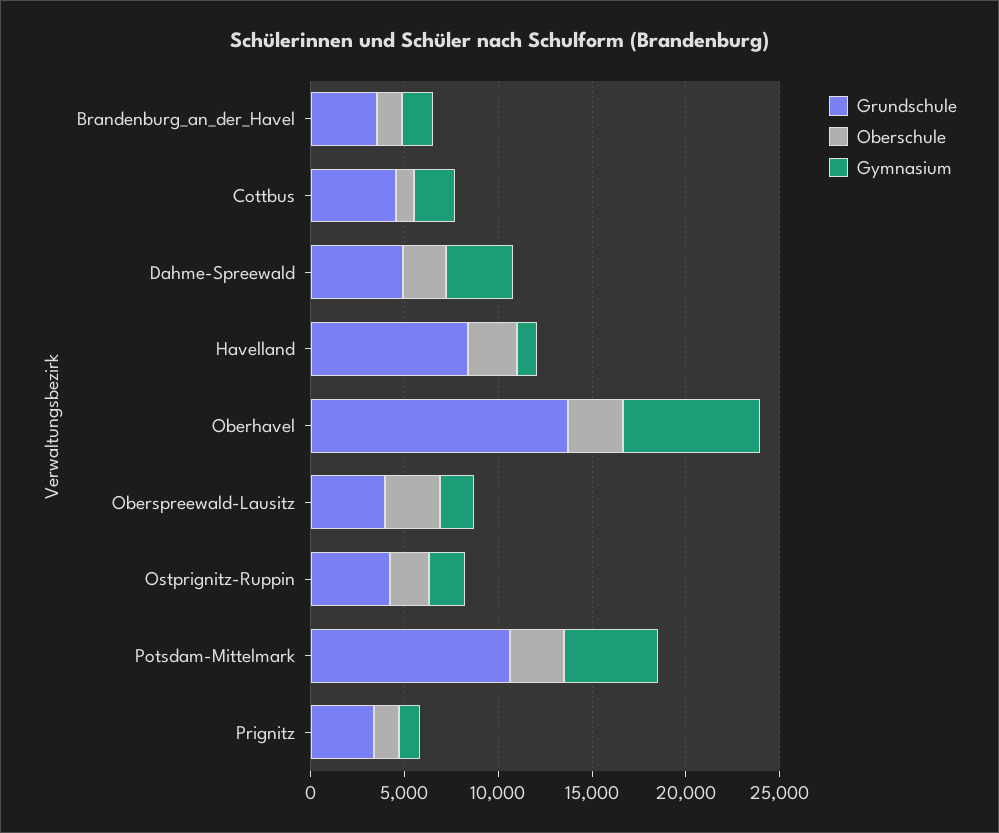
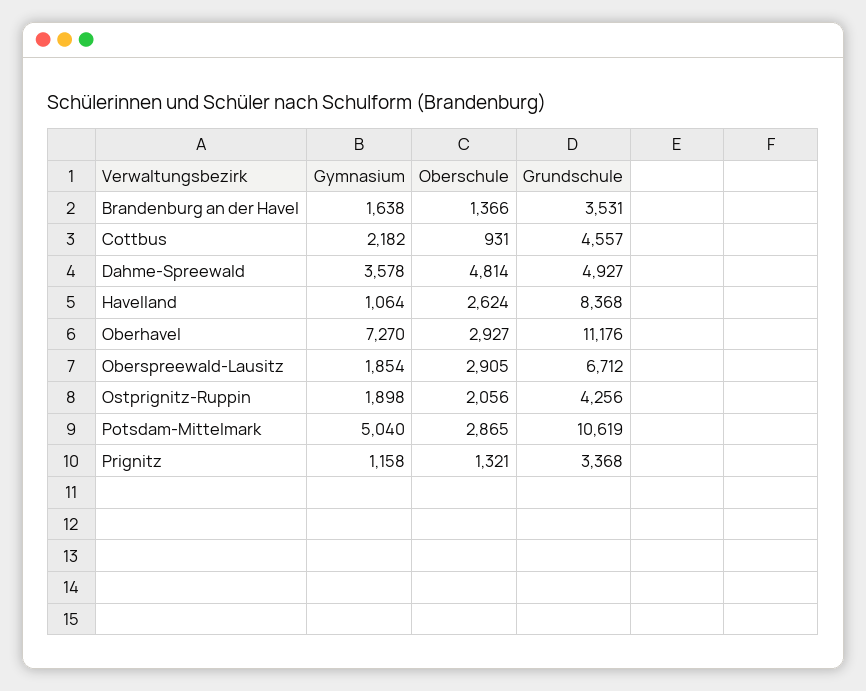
  {
    "Grundschule": {
      "Brandenburg_an_der_Havel": 3531,
      "Cottbus": 4557,
      "Dahme-Spreewald": 4927,
      "Havelland": 8368,
-     "Oberhavel": 14000,
+     "Oberhavel": 11176,
-     "Oberspreewald-Lausitz": 4000,
+     "Oberspreewald-Lausitz": 6712,
      "Ostprignitz-Ruppin": 4256,
      "Potsdam-Mittelmark": 10619,
      "Prignitz": 3368
    },
    "Oberschule": {
      "Brandenburg_an_der_Havel": 1366,
      "Cottbus": 931,
-     "Dahme-Spreewald": 2000,
+     "Dahme-Spreewald": 4814,
      "Havelland": 2624,
      "Oberhavel": 2927,
      "Oberspreewald-Lausitz": 2905,
      "Ostprignitz-Ruppin": 2056,
      "Potsdam-Mittelmark": 2865,
      "Prignitz": 1321
    },
    "Gymnasium": {
      "Brandenburg_an_der_Havel": 1638,
      "Cottbus": 2182,
      "Dahme-Spreewald": 3578,
      "Havelland": 1064,
      "Oberhavel": 7270,
      "Oberspreewald-Lausitz": 1854,
      "Ostprignitz-Ruppin": 1898,
      "Potsdam-Mittelmark": 5040,
      "Prignitz": 1158
    }
  }

